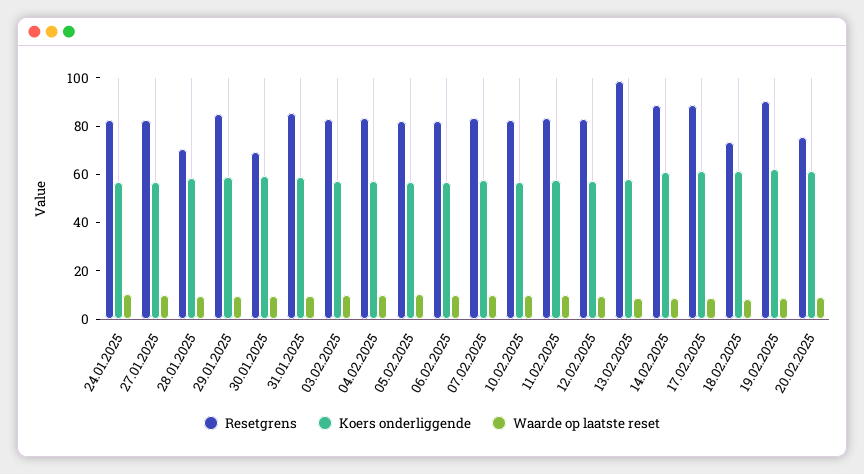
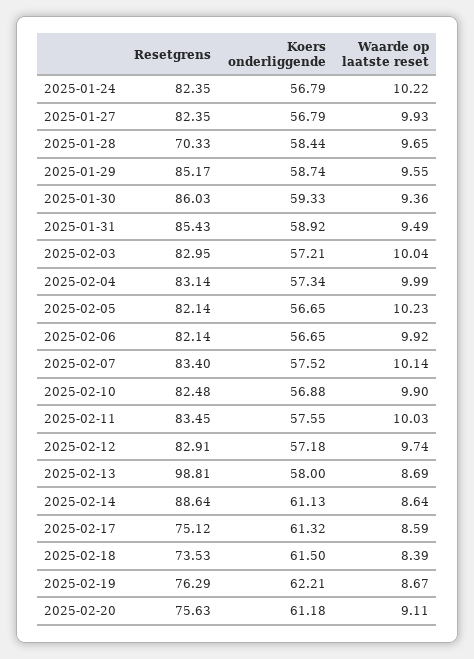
  {
    "Resetgrens": {
      "24.01.2025": 82.35,
      "27.01.2025": 82.35,
      "28.01.2025": 70.33,
      "29.01.2025": 85.17,
-     "30.01.2025": 70,
+     "30.01.2025": 86.03,
      "31.01.2025": 85.43,
      "03.02.2025": 82.95,
      "04.02.2025": 83.14,
      "05.02.2025": 82.14,
      "06.02.2025": 82.14,
      "07.02.2025": 83.4,
      "10.02.2025": 82.48,
      "11.02.2025": 83.45,
      "12.02.2025": 82.91,
      "13.02.2025": 98.81,
      "14.02.2025": 88.64,
-     "17.02.2025": 90,
+     "17.02.2025": 75.12,
      "18.02.2025": 73.53,
-     "19.02.2025": 90,
+     "19.02.2025": 76.29,
      "20.02.2025": 75.63
    },
    "Koers onderliggende": {
      "24.01.2025": 56.79,
      "27.01.2025": 56.79,
      "28.01.2025": 58.44,
      "29.01.2025": 58.74,
      "30.01.2025": 59.33,
      "31.01.2025": 58.92,
      "03.02.2025": 57.21,
      "04.02.2025": 57.34,
      "05.02.2025": 56.65,
      "06.02.2025": 56.65,
      "07.02.2025": 57.52,
      "10.02.2025": 56.88,
      "11.02.2025": 57.55,
      "12.02.2025": 57.18,
      "13.02.2025": 58,
      "14.02.2025": 61.13,
      "17.02.2025": 61.32,
      "18.02.2025": 61.5,
      "19.02.2025": 62.21,
      "20.02.2025": 61.18
    },
    "Waarde op laatste reset": {
      "24.01.2025": 10.22,
      "27.01.2025": 9.93,
      "28.01.2025": 9.65,
      "29.01.2025": 9.55,
      "30.01.2025": 9.36,
      "31.01.2025": 9.49,
      "03.02.2025": 10.04,
      "04.02.2025": 9.99,
      "05.02.2025": 10.23,
      "06.02.2025": 9.92,
      "07.02.2025": 10.14,
      "10.02.2025": 9.9,
      "11.02.2025": 10.03,
      "12.02.2025": 9.74,
      "13.02.2025": 8.69,
      "14.02.2025": 8.64,
      "17.02.2025": 8.59,
      "18.02.2025": 8.39,
      "19.02.2025": 8.67,
      "20.02.2025": 9.11
    }
  }

